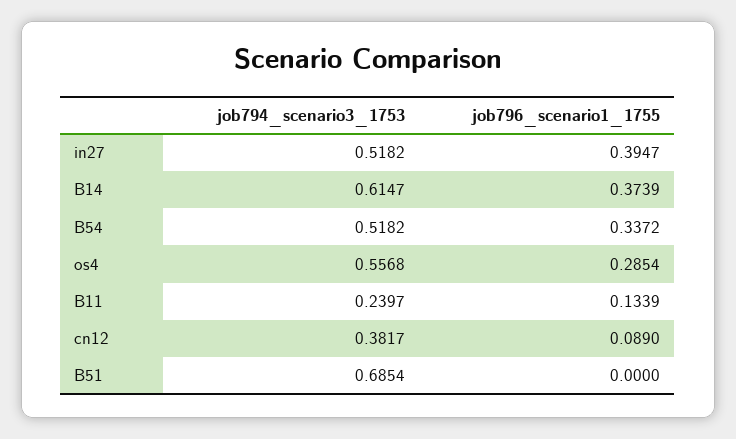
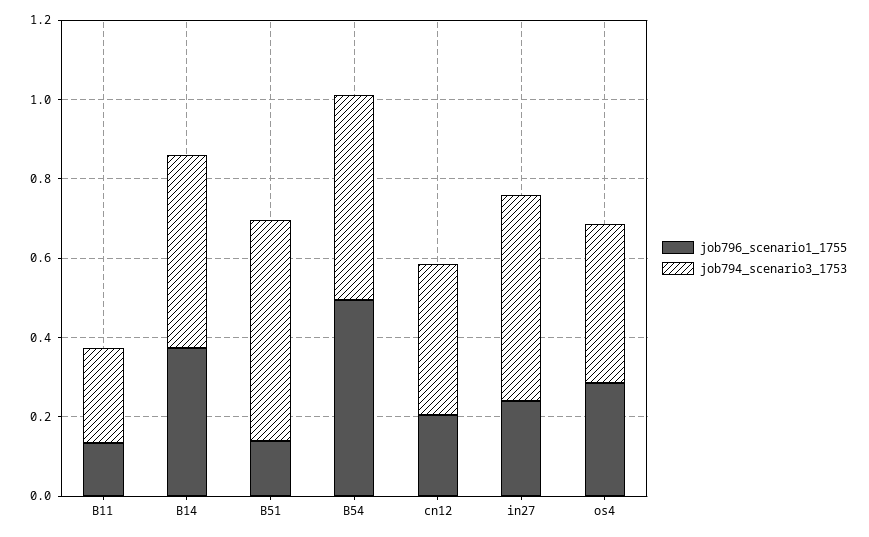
  {
    "job794_scenario3_1753": {
      "in27": 0.5182,
-     "B14": 0.6147,
+     "B14": 0.5,
      "B54": 0.5182,
-     "os4": 0.5568,
+     "os4": 0.4,
      "B11": 0.2397,
      "cn12": 0.3817,
-     "B51": 0.6854
+     "B51": 0.55
    },
    "job796_scenario1_1755": {
-     "in27": 0.3947,
+     "in27": 0.25,
      "B14": 0.3739,
-     "B54": 0.3372,
+     "B54": 0.5,
      "os4": 0.2854,
      "B11": 0.1339,
-     "cn12": 0.089,
+     "cn12": 0.2,
-     "B51": 0
+     "B51": 0.15
    }
  }

